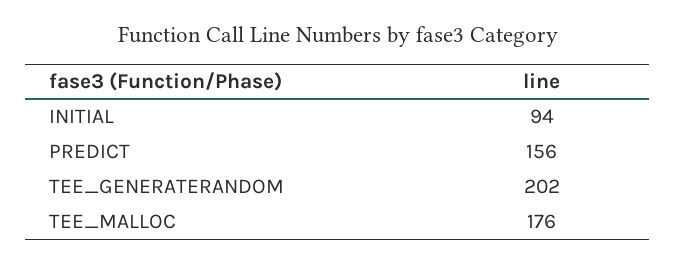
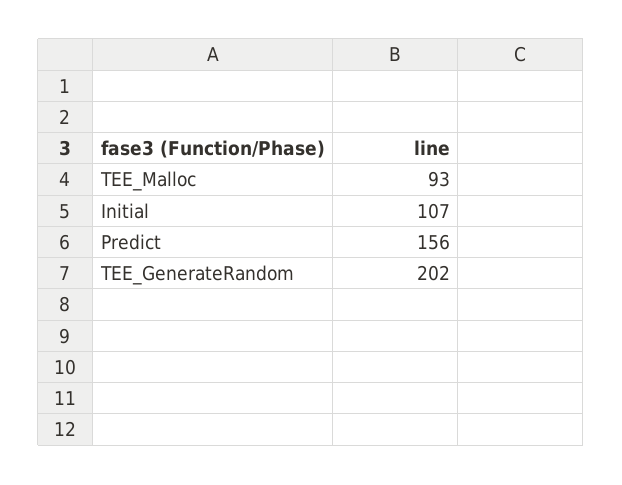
  {
-   "INITIAL": 94,
+   "INITIAL": 107,
    "PREDICT": 156,
    "TEE_GENERATERANDOM": 202,
-   "TEE_MALLOC": 176
+   "TEE_MALLOC": 93
  }

